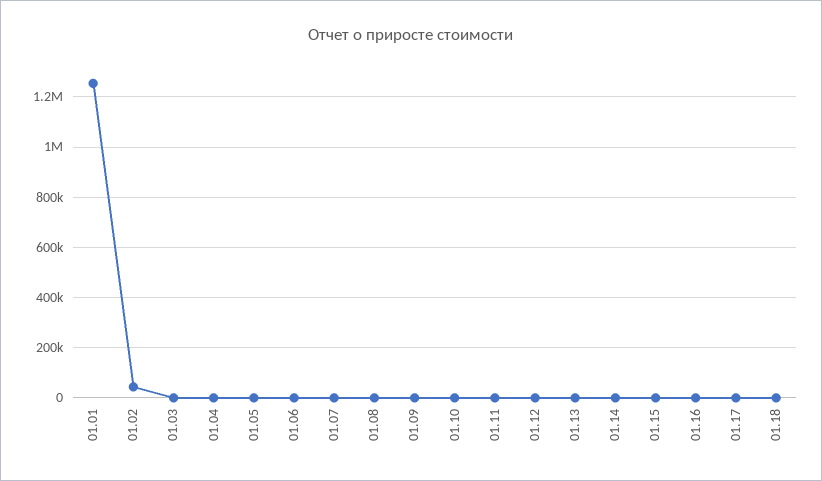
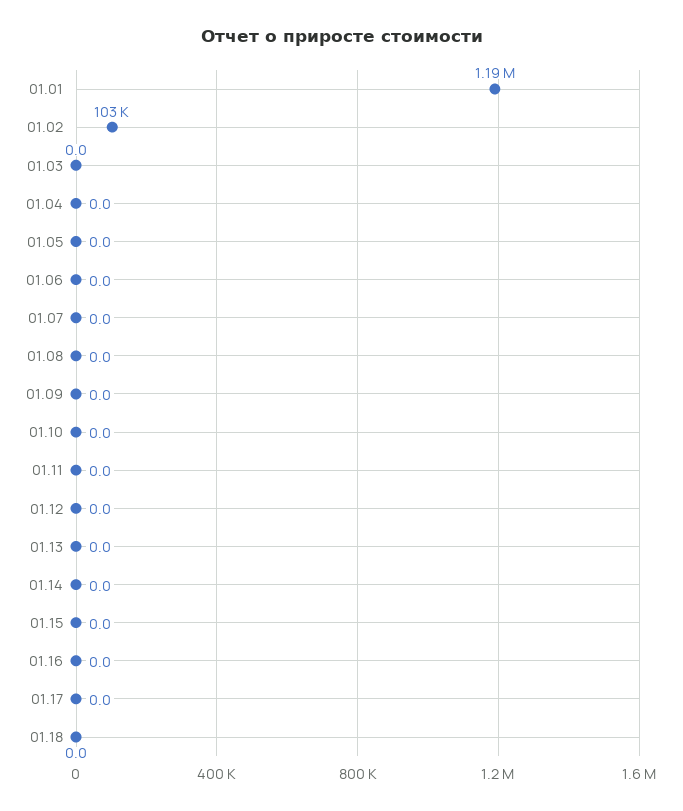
  {
-   "01.01": 1250000,
+   "01.01": 1190000,
-   "01.02": 50000,
+   "01.02": 103000,
    "01.03": 0,
    "01.04": 0,
    "01.05": 0,
    "01.06": 0,
    "01.07": 0,
    "01.08": 0,
    "01.09": 0,
    "01.10": 0,
    "01.11": 0,
    "01.12": 0,
    "01.13": 0,
    "01.14": 0,
    "01.15": 0,
    "01.16": 0,
    "01.17": 0,
    "01.18": 0
  }

